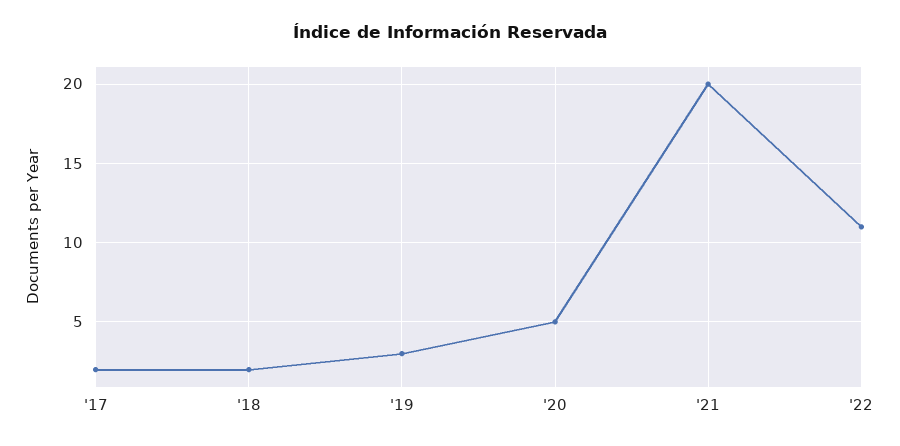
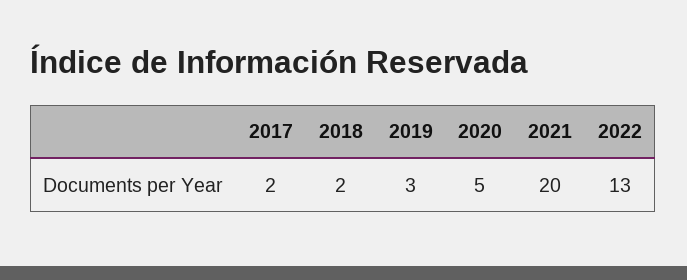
  {
    "'17": 2,
    "'18": 2,
    "'19": 3,
    "'20": 5,
    "'21": 20,
-   "'22": 11
+   "'22": 13
  }

